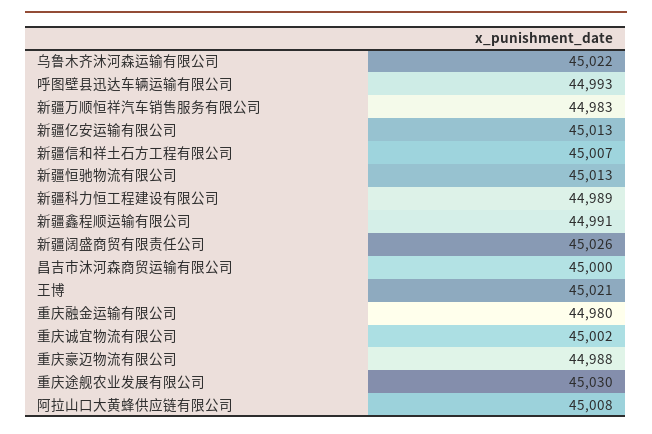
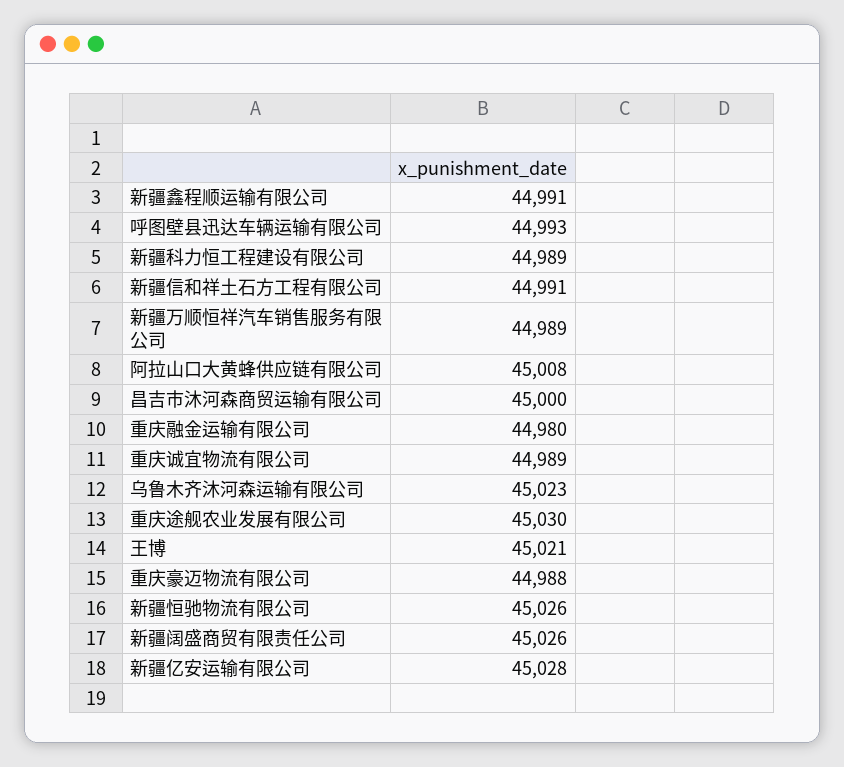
  {
-   "乌鲁木齐沐河森运输有限公司": 45022,
+   "乌鲁木齐沐河森运输有限公司": 45023,
    "呼图壁县迅达车辆运输有限公司": 44993,
-   "新疆万顺恒祥汽车销售服务有限公司": 44983,
+   "新疆万顺恒祥汽车销售服务有限公司": 44989,
-   "新疆亿安运输有限公司": 45013,
+   "新疆亿安运输有限公司": 45028,
-   "新疆信和祥土石方工程有限公司": 45007,
+   "新疆信和祥土石方工程有限公司": 44991,
-   "新疆恒驰物流有限公司": 45013,
+   "新疆恒驰物流有限公司": 45026,
    "新疆科力恒工程建设有限公司": 44989,
    "新疆鑫程顺运输有限公司": 44991,
    "新疆阔盛商贸有限责任公司": 45026,
    "昌吉市沐河森商贸运输有限公司": 45000,
    "王博": 45021,
    "重庆融金运输有限公司": 44980,
-   "重庆诚宜物流有限公司": 45002,
+   "重庆诚宜物流有限公司": 44989,
    "重庆豪迈物流有限公司": 44988,
    "重庆途舰农业发展有限公司": 45030,
    "阿拉山口大黄蜂供应链有限公司": 45008
  }

